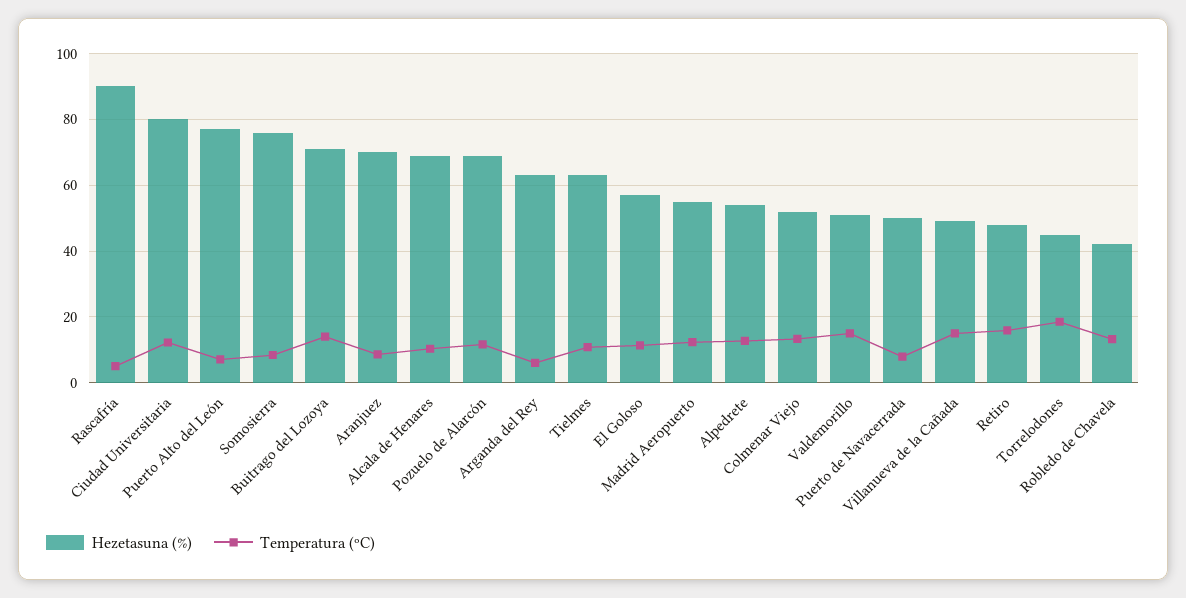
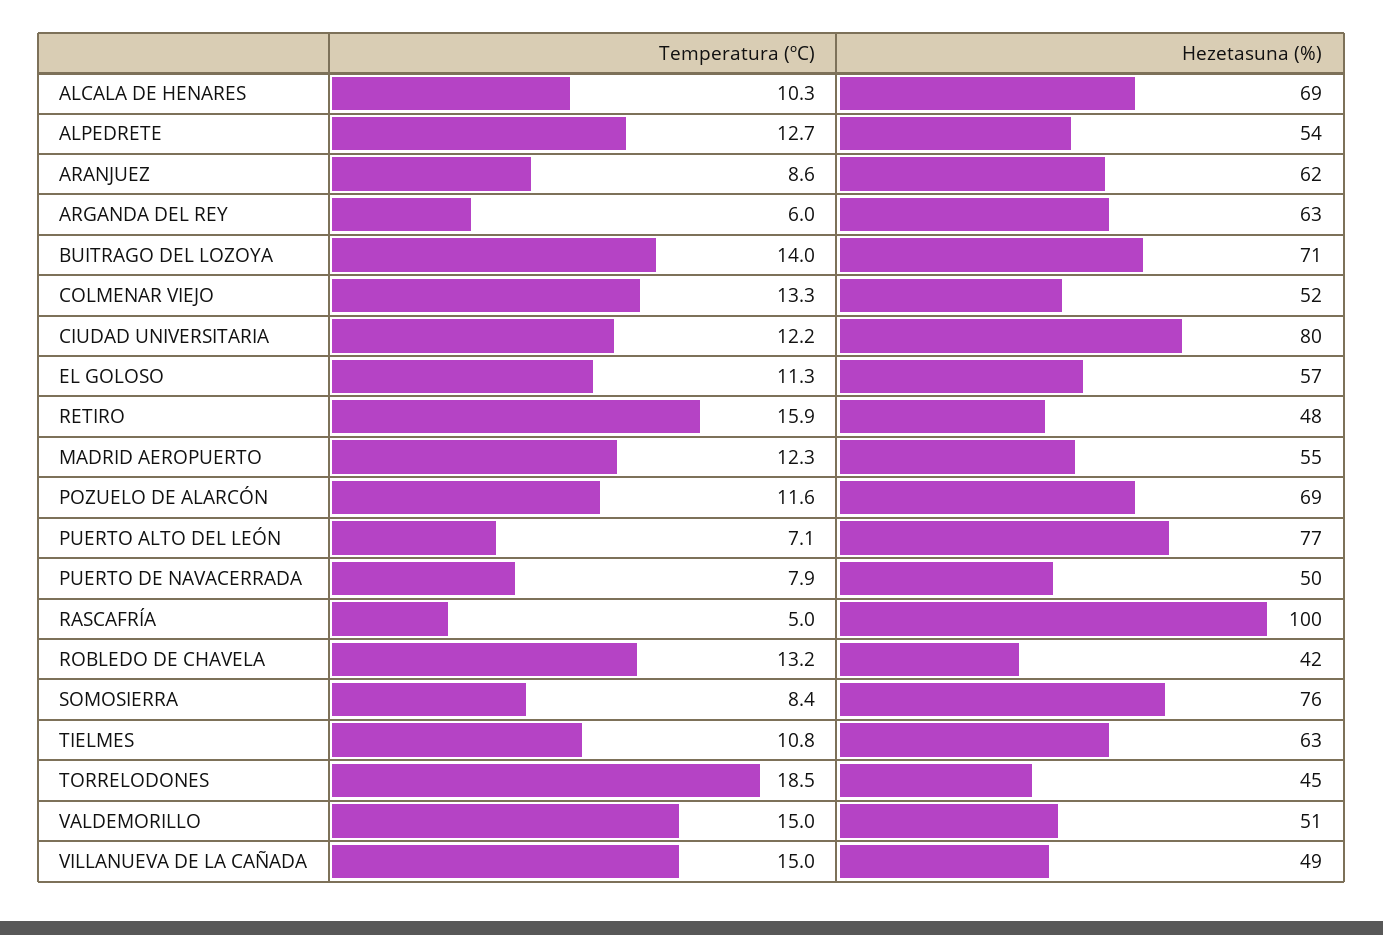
  {
    "Hezetasuna (%)": {
-     "Rascafría": 90,
+     "Rascafría": 100,
      "Ciudad Universitaria": 80,
      "Puerto Alto del León": 77,
      "Somosierra": 76,
      "Buitrago del Lozoya": 71,
-     "Aranjuez": 70,
+     "Aranjuez": 62,
      "Alcala de Henares": 69,
      "Pozuelo de Alarcón": 69,
      "Arganda del Rey": 63,
      "Tielmes": 63,
      "El Goloso": 57,
      "Madrid Aeropuerto": 55,
      "Alpedrete": 54,
      "Colmenar Viejo": 52,
      "Valdemorillo": 51,
      "Puerto de Navacerrada": 50,
      "Villanueva de la Cañada": 49,
      "Retiro": 48,
      "Torrelodones": 45,
      "Robledo de Chavela": 42
    },
    "Temperatura (ºC)": {
      "Rascafría": 5,
      "Ciudad Universitaria": 12.2,
      "Puerto Alto del León": 7.1,
      "Somosierra": 8.4,
      "Buitrago del Lozoya": 14,
      "Aranjuez": 8.6,
      "Alcala de Henares": 10.3,
      "Pozuelo de Alarcón": 11.6,
      "Arganda del Rey": 6,
      "Tielmes": 10.8,
      "El Goloso": 11.3,
      "Madrid Aeropuerto": 12.3,
      "Alpedrete": 12.7,
      "Colmenar Viejo": 13.3,
      "Valdemorillo": 15,
      "Puerto de Navacerrada": 7.9,
      "Villanueva de la Cañada": 15,
      "Retiro": 15.9,
      "Torrelodones": 18.5,
      "Robledo de Chavela": 13.2
    }
  }

